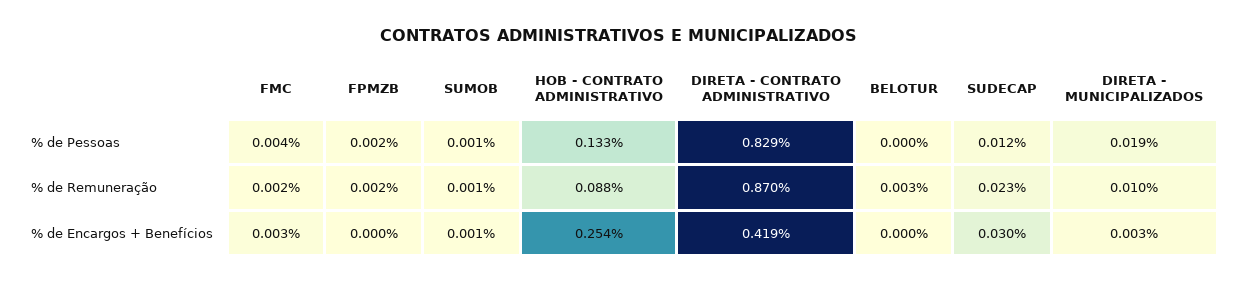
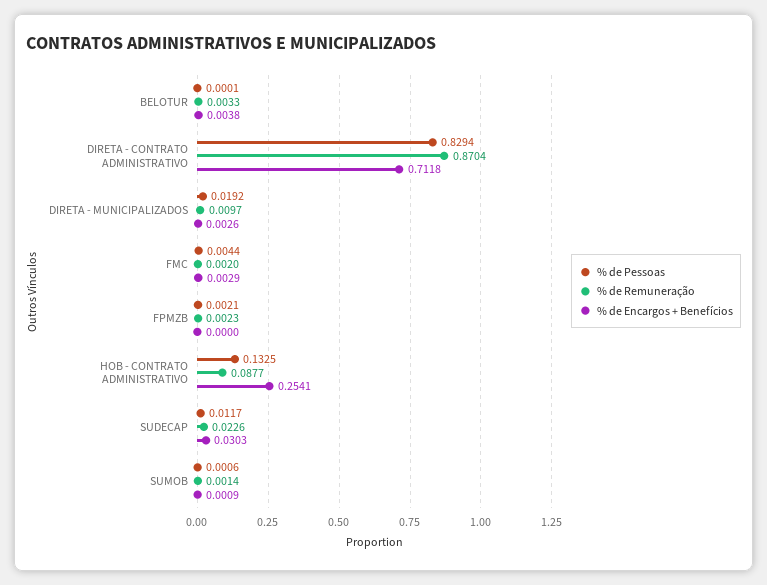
  {
    "% de Pessoas": {
      "FMC": 0.0044,
      "FPMZB": 0.0021,
      "SUMOB": 0.0006,
      "HOB - CONTRATO ADMINISTRATIVO": 0.1325,
      "DIRETA - CONTRATO ADMINISTRATIVO": 0.8294,
      "BELOTUR": 0.0001,
      "SUDECAP": 0.0117,
      "DIRETA - MUNICIPALIZADOS": 0.0192
    },
    "% de Remuneração": {
      "FMC": 0.002,
      "FPMZB": 0.0023,
      "SUMOB": 0.0014,
      "HOB - CONTRATO ADMINISTRATIVO": 0.0877,
      "DIRETA - CONTRATO ADMINISTRATIVO": 0.8704,
      "BELOTUR": 0.0033,
      "SUDECAP": 0.0226,
      "DIRETA - MUNICIPALIZADOS": 0.0097
    },
    "% de Encargos + Benefícios": {
      "FMC": 0.0029,
      "FPMZB": 0,
      "SUMOB": 0.0009,
      "HOB - CONTRATO ADMINISTRATIVO": 0.2541,
-     "DIRETA - CONTRATO ADMINISTRATIVO": 0.419,
+     "DIRETA - CONTRATO ADMINISTRATIVO": 0.7118,
-     "BELOTUR": 0,
+     "BELOTUR": 0.0038,
      "SUDECAP": 0.0303,
      "DIRETA - MUNICIPALIZADOS": 0.0026
    }
  }

